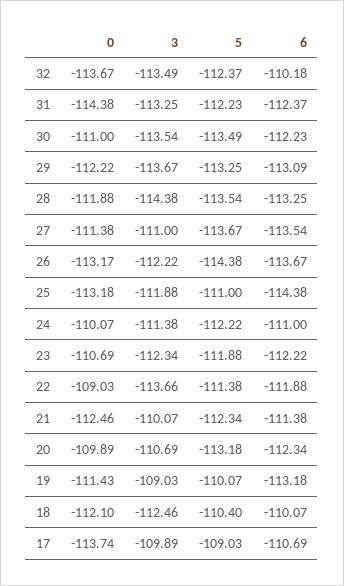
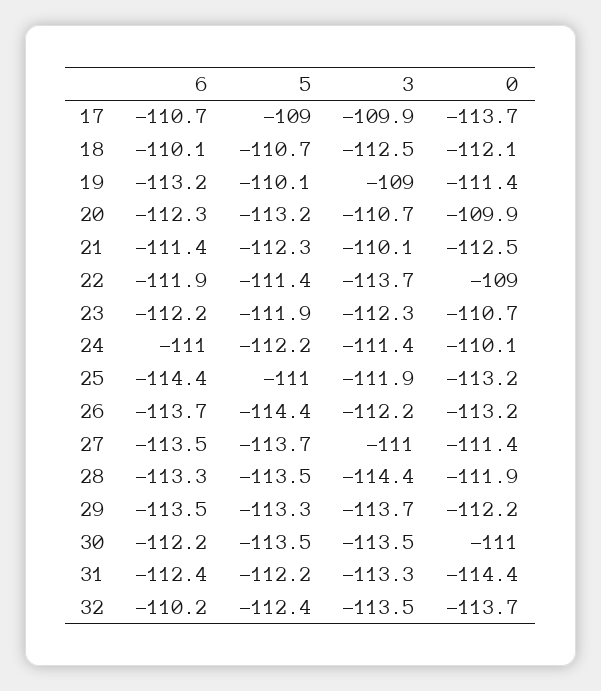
  {
    "0": {
      "32": -113.67,
      "31": -114.38,
      "30": -111,
      "29": -112.22,
      "28": -111.88,
      "27": -111.38,
      "26": -113.17,
      "25": -113.18,
      "24": -110.07,
      "23": -110.69,
      "22": -109.03,
      "21": -112.46,
      "20": -109.89,
      "19": -111.43,
      "18": -112.1,
      "17": -113.74
    },
    "3": {
      "32": -113.49,
      "31": -113.25,
      "30": -113.54,
      "29": -113.67,
      "28": -114.38,
      "27": -111,
      "26": -112.22,
      "25": -111.88,
      "24": -111.38,
      "23": -112.34,
      "22": -113.66,
      "21": -110.07,
      "20": -110.69,
      "19": -109.03,
      "18": -112.46,
      "17": -109.89
    },
    "5": {
      "32": -112.37,
      "31": -112.23,
      "30": -113.49,
      "29": -113.25,
      "28": -113.54,
      "27": -113.67,
      "26": -114.38,
      "25": -111,
      "24": -112.22,
      "23": -111.88,
      "22": -111.38,
      "21": -112.34,
      "20": -113.18,
      "19": -110.07,
-     "18": -110.4,
+     "18": -110.7,
      "17": -109.03
    },
    "6": {
      "32": -110.18,
      "31": -112.37,
      "30": -112.23,
-     "29": -113.09,
+     "29": -113.5,
      "28": -113.25,
      "27": -113.54,
      "26": -113.67,
      "25": -114.38,
      "24": -111,
      "23": -112.22,
      "22": -111.88,
      "21": -111.38,
      "20": -112.34,
      "19": -113.18,
      "18": -110.07,
      "17": -110.69
    }
  }

